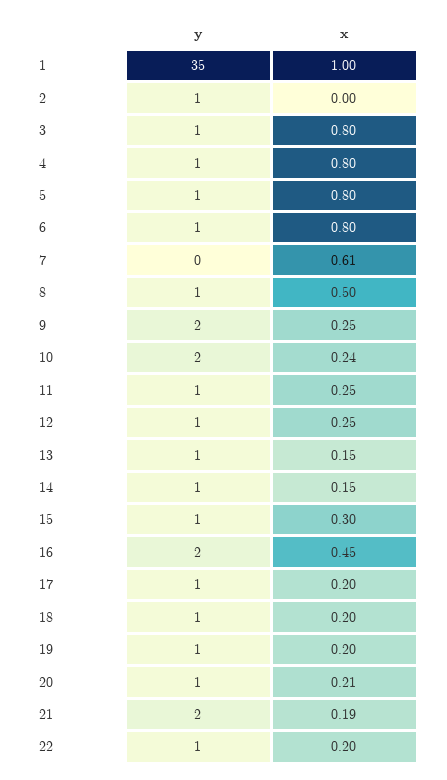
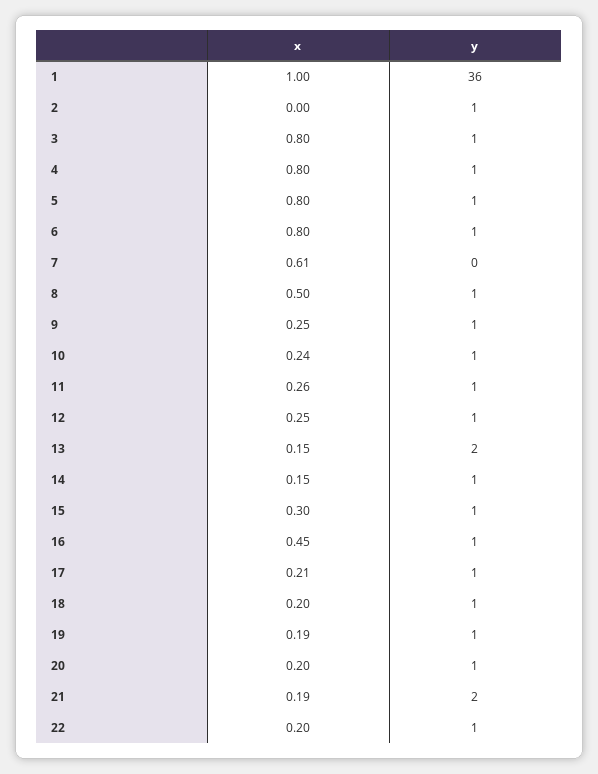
  {
    "y": {
-     "1": 35,
+     "1": 36,
      "2": 1,
      "3": 1,
      "4": 1,
      "5": 1,
      "6": 1,
      "7": 0,
      "8": 1,
-     "9": 2,
+     "9": 1,
-     "10": 2,
+     "10": 1,
      "11": 1,
      "12": 1,
-     "13": 1,
+     "13": 2,
      "14": 1,
      "15": 1,
-     "16": 2,
+     "16": 1,
      "17": 1,
      "18": 1,
      "19": 1,
      "20": 1,
      "21": 2,
      "22": 1
    },
    "x": {
      "1": 1,
      "2": 0,
      "3": 0.8,
      "4": 0.8,
      "5": 0.8,
      "6": 0.8,
      "7": 0.61,
      "8": 0.5,
      "9": 0.25,
      "10": 0.24,
-     "11": 0.25,
+     "11": 0.26,
      "12": 0.25,
      "13": 0.15,
      "14": 0.15,
      "15": 0.3,
      "16": 0.45,
-     "17": 0.2,
+     "17": 0.21,
      "18": 0.2,
-     "19": 0.2,
+     "19": 0.19,
-     "20": 0.21,
+     "20": 0.2,
      "21": 0.19,
      "22": 0.2
    }
  }

